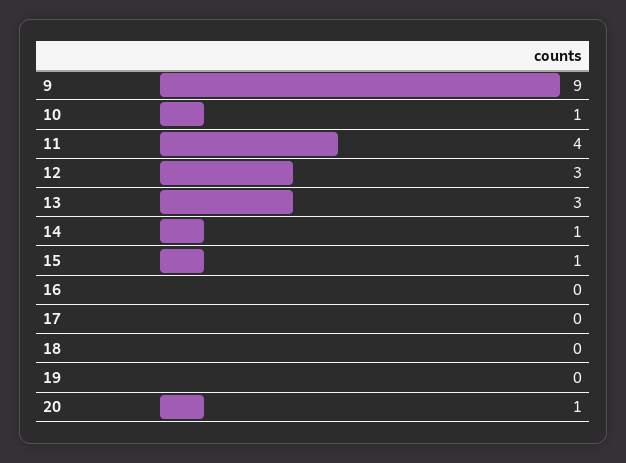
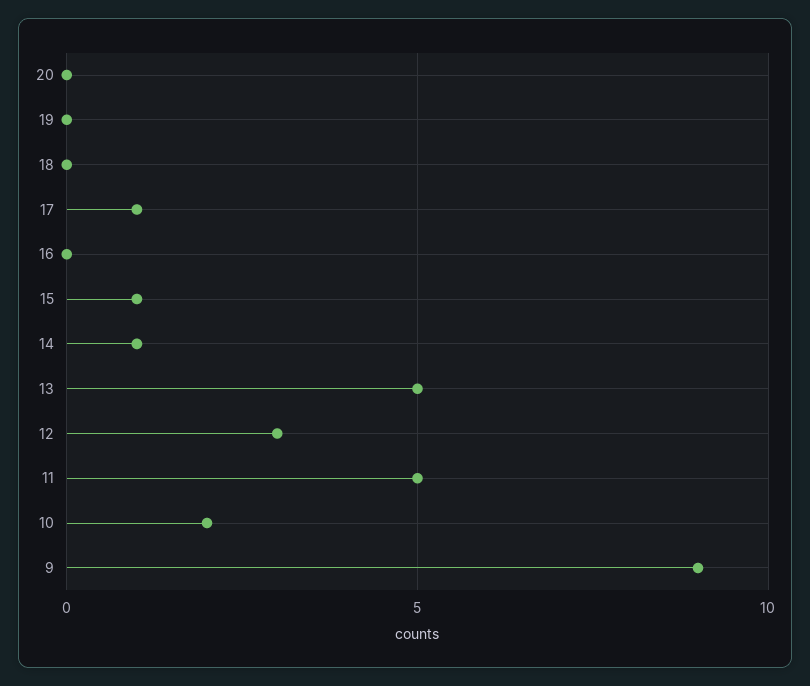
  {
    "9": 9,
-   "10": 1,
+   "10": 2,
-   "11": 4,
+   "11": 5,
    "12": 3,
-   "13": 3,
+   "13": 5,
    "14": 1,
    "15": 1,
    "16": 0,
-   "17": 0,
+   "17": 1,
    "18": 0,
    "19": 0,
-   "20": 1
+   "20": 0
  }

